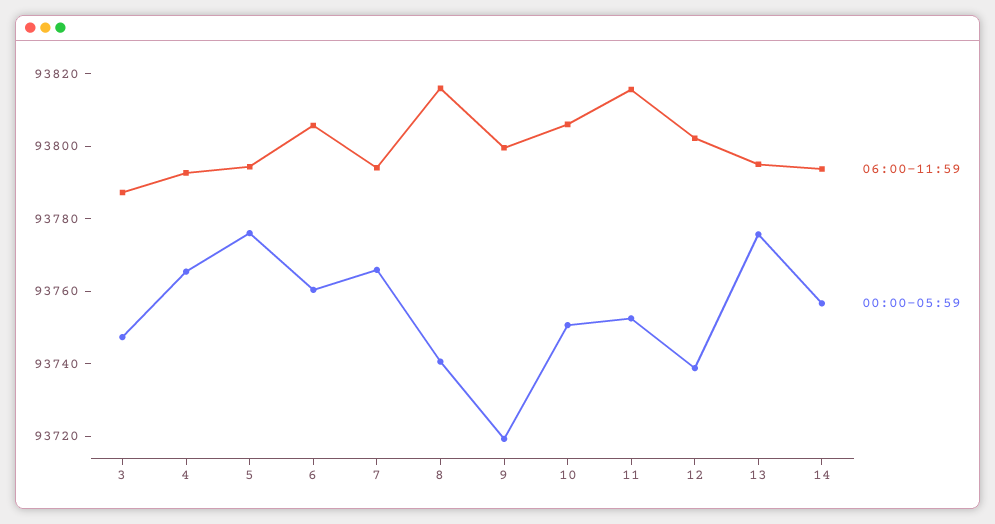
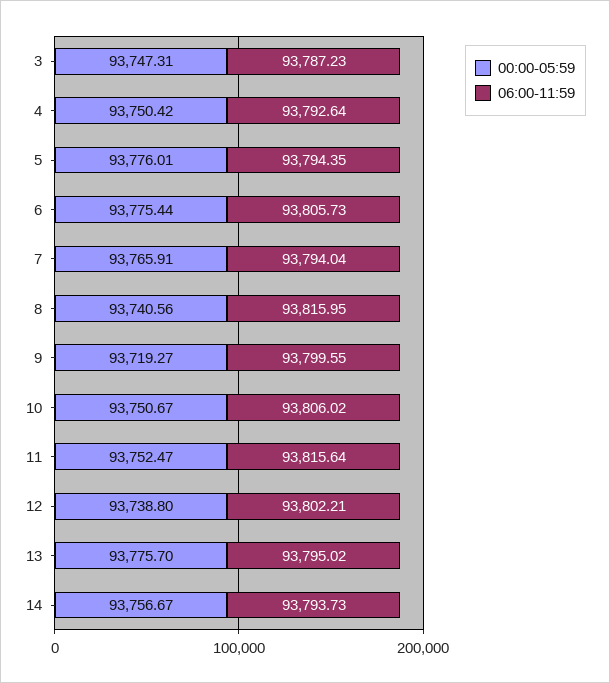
  {
    "06:00-11:59": {
      "3": 93787.23,
      "4": 93792.64,
      "5": 93794.35,
      "6": 93805.73,
      "7": 93794.04,
      "8": 93815.95,
      "9": 93799.55,
      "10": 93806.02,
      "11": 93815.64,
      "12": 93802.21,
      "13": 93795.02,
      "14": 93793.73
    },
    "00:00-05:59": {
      "3": 93747.31,
-     "4": 93765,
+     "4": 93750.42,
      "5": 93776.01,
-     "6": 93760,
+     "6": 93775.44,
      "7": 93765.91,
      "8": 93740.56,
      "9": 93719.27,
      "10": 93750.67,
      "11": 93752.47,
      "12": 93738.8,
      "13": 93775.7,
      "14": 93756.67
    }
  }

